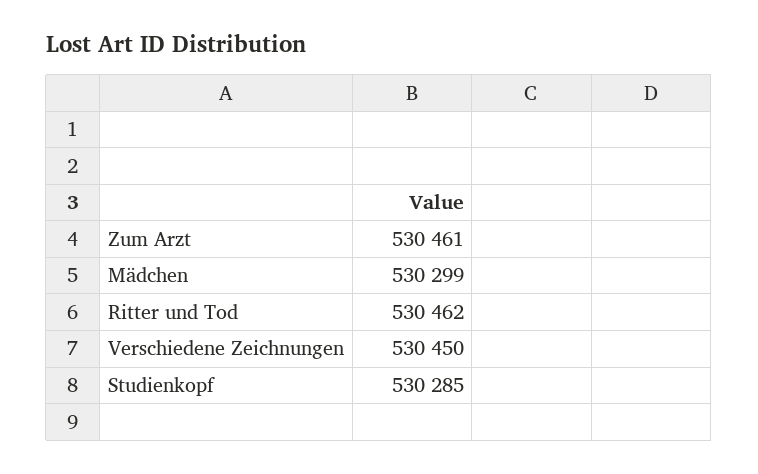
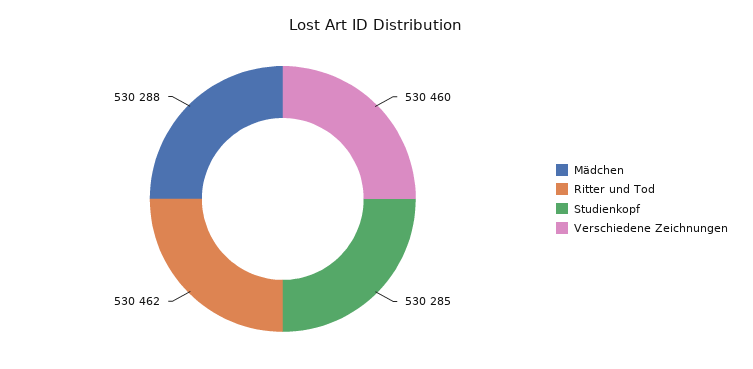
  {
-   "Zum Arzt": 530461,
-   "Mädchen": 530299,
+   "Mädchen": 530288,
    "Ritter und Tod": 530462,
-   "Verschiedene Zeichnungen": 530450,
+   "Verschiedene Zeichnungen": 530460,
    "Studienkopf": 530285
  }

